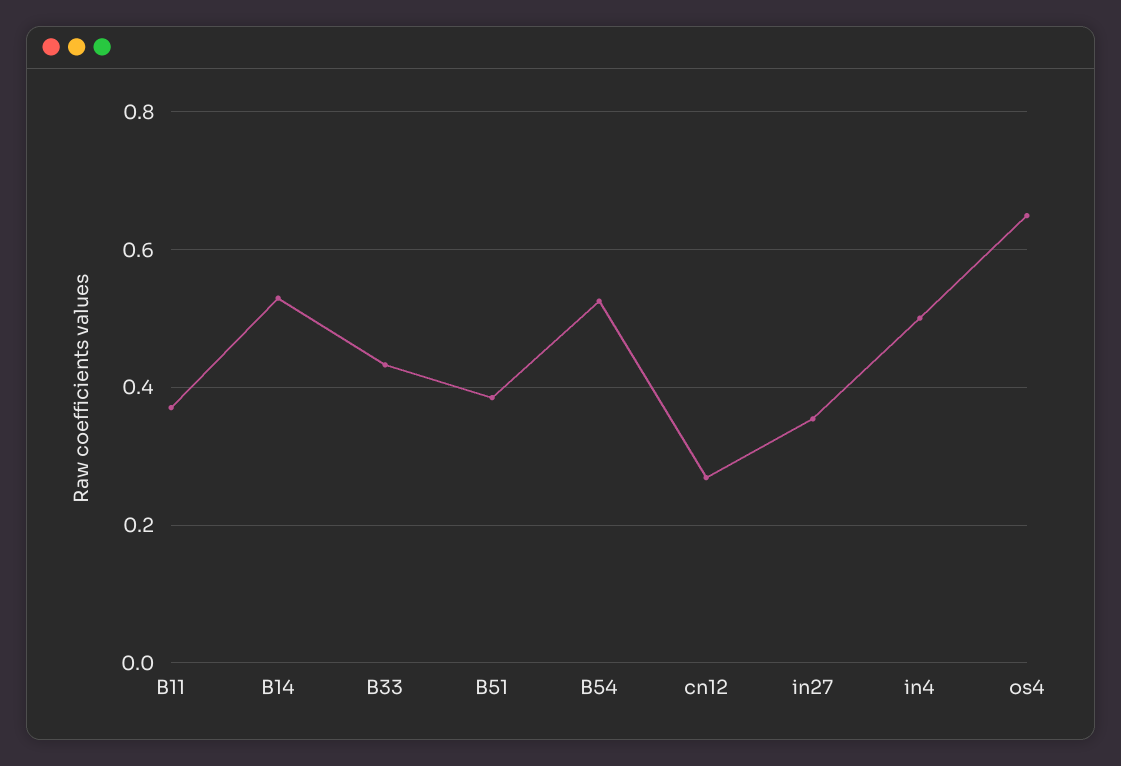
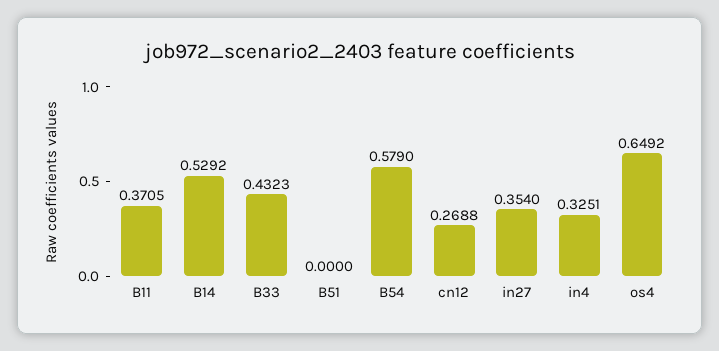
  {
    "B11": 0.3705,
    "B14": 0.5292,
    "B33": 0.4323,
-   "B51": 0.38,
+   "B51": 0,
-   "B54": 0.52,
+   "B54": 0.579,
    "cn12": 0.2688,
    "in27": 0.354,
-   "in4": 0.5,
+   "in4": 0.3251,
    "os4": 0.6492
  }

